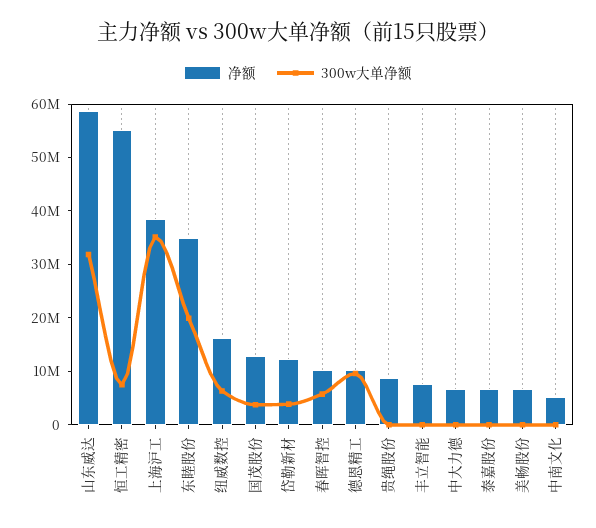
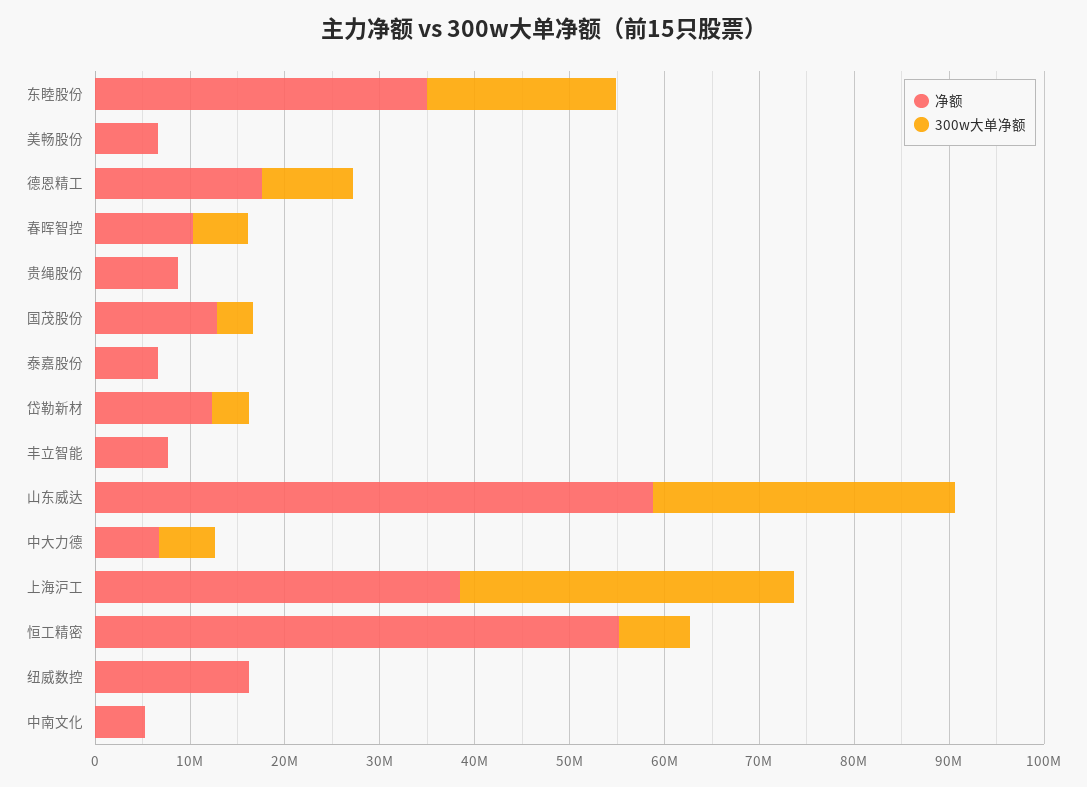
  {
    "净额": {
      "山东威达": 58000000,
      "恒工精密": 56000000,
      "上海沪工": 38000000,
      "东睦股份": 34000000,
      "纽威数控": 16000000,
      "国茂股份": 12000000,
      "岱勒新材": 12000000,
      "春晖智控": 10000000,
-     "德恩精工": 10000000,
+     "德恩精工": 18000000,
      "贵绳股份": 8000000,
      "丰立智能": 8000000,
      "中大力德": 6000000,
      "泰嘉股份": 6000000,
      "美畅股份": 6000000,
      "中南文化": 6000000
    },
    "300w大单净额": {
      "山东威达": 32000000,
      "恒工精密": 8000000,
      "上海沪工": 36000000,
      "东睦股份": 20000000,
-     "纽威数控": 6000000,
+     "纽威数控": 0,
      "国茂股份": 4000000,
      "岱勒新材": 4000000,
      "春晖智控": 6000000,
      "德恩精工": 10000000,
      "贵绳股份": 0,
      "丰立智能": 0,
-     "中大力德": 0,
+     "中大力德": 6000000,
      "泰嘉股份": 0,
      "美畅股份": 0,
      "中南文化": 0
    }
  }

